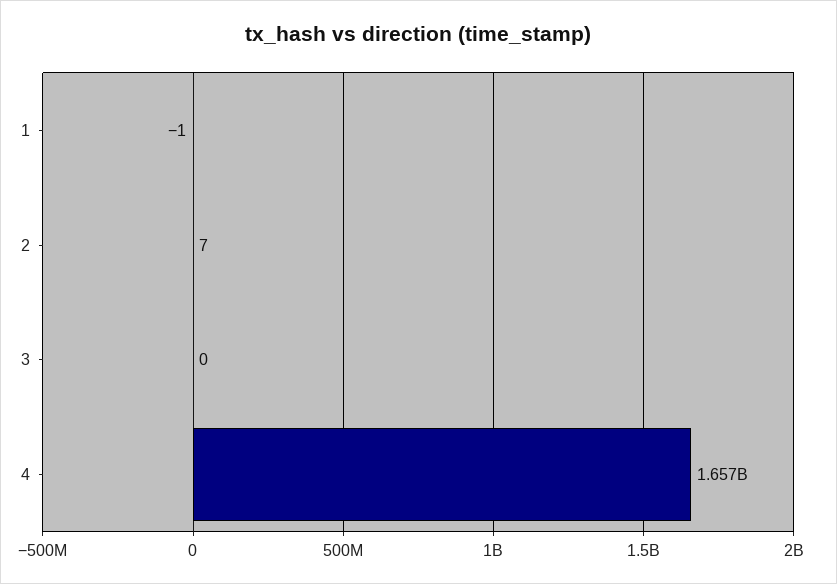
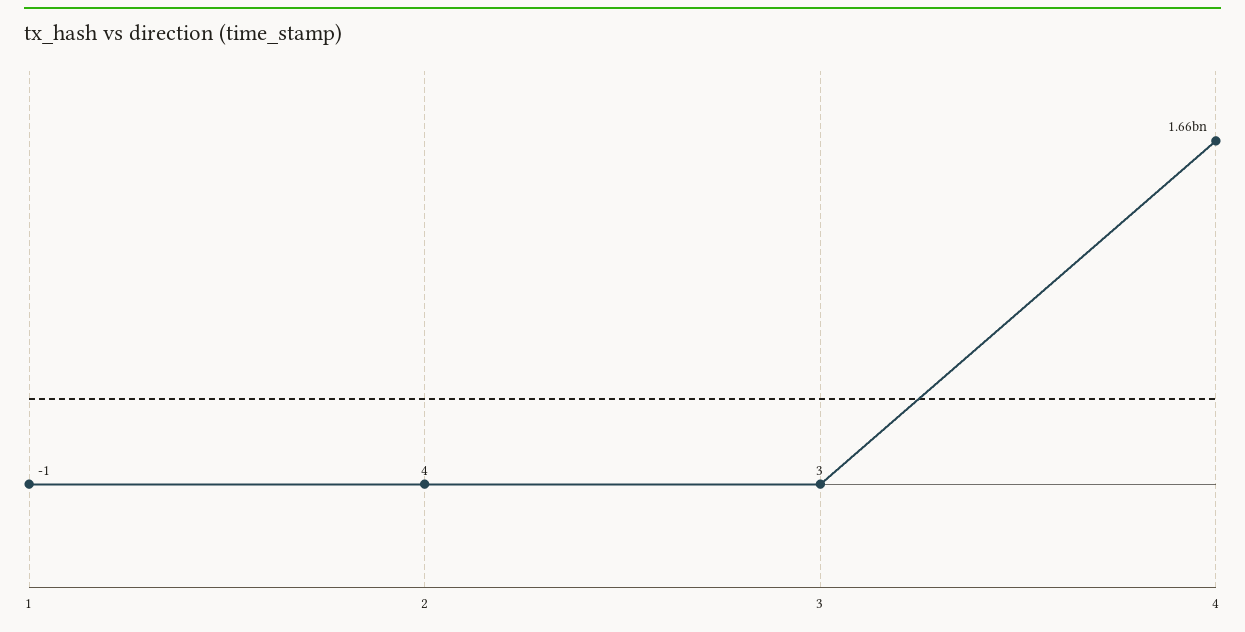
  {
    "1": -1,
-   "2": 7,
+   "2": 4,
-   "3": 0,
+   "3": 3,
    "4": 1657000000
  }

